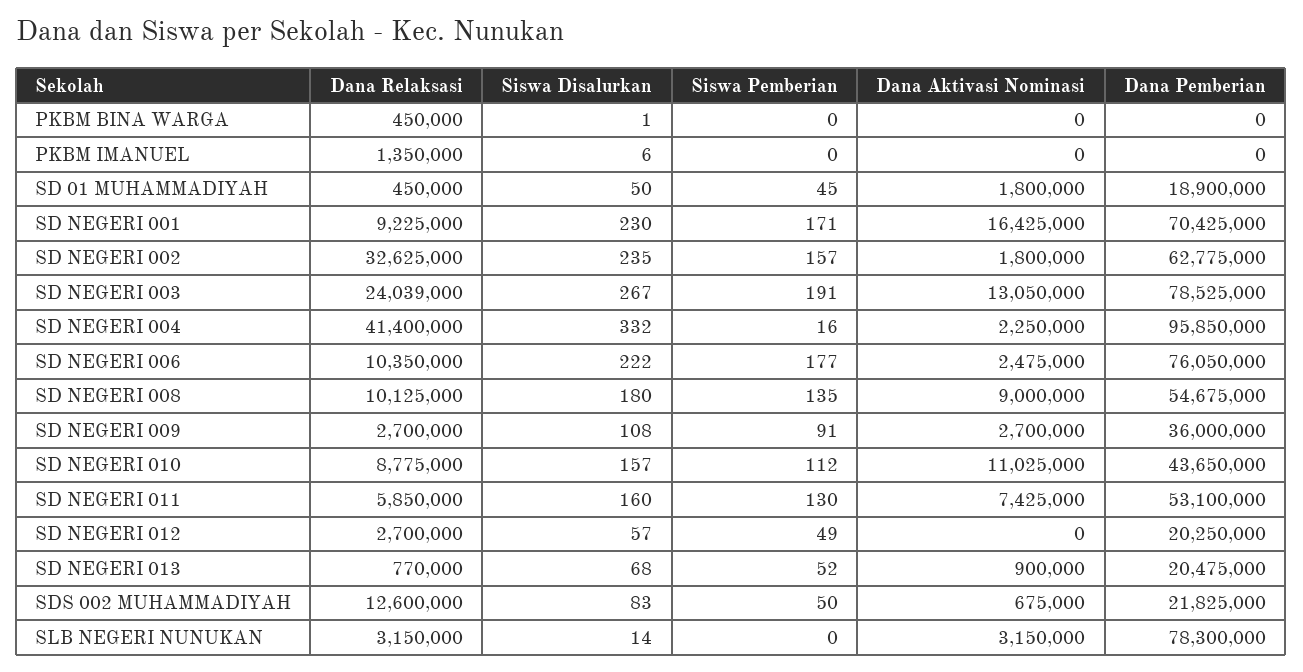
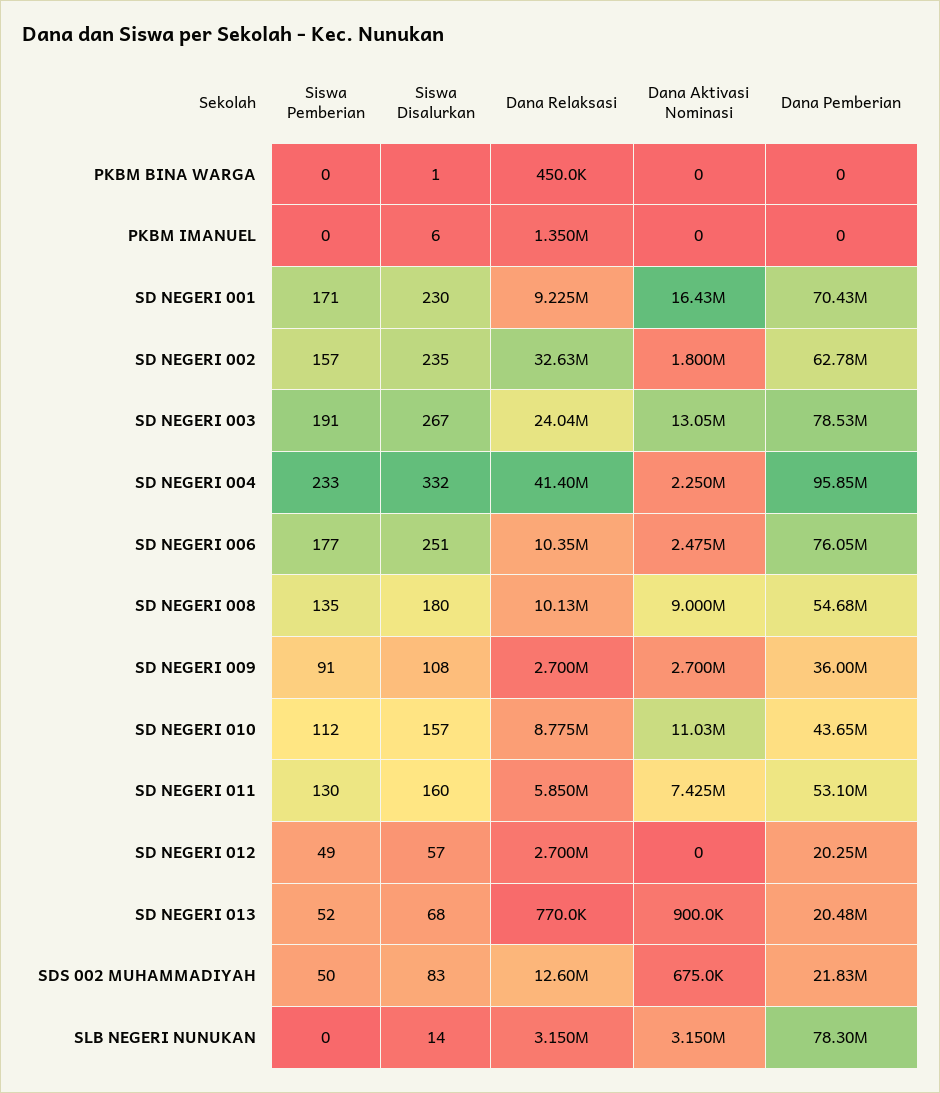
  {
    "Dana Relaksasi": {
      "PKBM BINA WARGA": 450000,
      "PKBM IMANUEL": 1350000,
-     "SD 01 MUHAMMADIYAH": 450000,
      "SD NEGERI 001": 9225000,
      "SD NEGERI 002": 32625000,
      "SD NEGERI 003": 24039000,
      "SD NEGERI 004": 41400000,
      "SD NEGERI 006": 10350000,
      "SD NEGERI 008": 10125000,
      "SD NEGERI 009": 2700000,
      "SD NEGERI 010": 8775000,
      "SD NEGERI 011": 5850000,
      "SD NEGERI 012": 2700000,
      "SD NEGERI 013": 770000,
      "SDS 002 MUHAMMADIYAH": 12600000,
      "SLB NEGERI NUNUKAN": 3150000
    },
    "Siswa Disalurkan": {
      "PKBM BINA WARGA": 1,
      "PKBM IMANUEL": 6,
-     "SD 01 MUHAMMADIYAH": 50,
      "SD NEGERI 001": 230,
      "SD NEGERI 002": 235,
      "SD NEGERI 003": 267,
      "SD NEGERI 004": 332,
-     "SD NEGERI 006": 222,
+     "SD NEGERI 006": 251,
      "SD NEGERI 008": 180,
      "SD NEGERI 009": 108,
      "SD NEGERI 010": 157,
      "SD NEGERI 011": 160,
      "SD NEGERI 012": 57,
      "SD NEGERI 013": 68,
      "SDS 002 MUHAMMADIYAH": 83,
      "SLB NEGERI NUNUKAN": 14
    },
    "Siswa Pemberian": {
      "PKBM BINA WARGA": 0,
      "PKBM IMANUEL": 0,
-     "SD 01 MUHAMMADIYAH": 45,
      "SD NEGERI 001": 171,
      "SD NEGERI 002": 157,
      "SD NEGERI 003": 191,
-     "SD NEGERI 004": 16,
+     "SD NEGERI 004": 233,
      "SD NEGERI 006": 177,
      "SD NEGERI 008": 135,
      "SD NEGERI 009": 91,
      "SD NEGERI 010": 112,
      "SD NEGERI 011": 130,
      "SD NEGERI 012": 49,
      "SD NEGERI 013": 52,
      "SDS 002 MUHAMMADIYAH": 50,
      "SLB NEGERI NUNUKAN": 0
    },
    "Dana Aktivasi Nominasi": {
      "PKBM BINA WARGA": 0,
      "PKBM IMANUEL": 0,
-     "SD 01 MUHAMMADIYAH": 1800000,
      "SD NEGERI 001": 16425000,
      "SD NEGERI 002": 1800000,
      "SD NEGERI 003": 13050000,
      "SD NEGERI 004": 2250000,
      "SD NEGERI 006": 2475000,
      "SD NEGERI 008": 9000000,
      "SD NEGERI 009": 2700000,
      "SD NEGERI 010": 11025000,
      "SD NEGERI 011": 7425000,
      "SD NEGERI 012": 0,
      "SD NEGERI 013": 900000,
      "SDS 002 MUHAMMADIYAH": 675000,
      "SLB NEGERI NUNUKAN": 3150000
    },
    "Dana Pemberian": {
      "PKBM BINA WARGA": 0,
      "PKBM IMANUEL": 0,
-     "SD 01 MUHAMMADIYAH": 18900000,
      "SD NEGERI 001": 70425000,
      "SD NEGERI 002": 62775000,
      "SD NEGERI 003": 78525000,
      "SD NEGERI 004": 95850000,
      "SD NEGERI 006": 76050000,
      "SD NEGERI 008": 54675000,
      "SD NEGERI 009": 36000000,
      "SD NEGERI 010": 43650000,
      "SD NEGERI 011": 53100000,
      "SD NEGERI 012": 20250000,
      "SD NEGERI 013": 20475000,
      "SDS 002 MUHAMMADIYAH": 21825000,
      "SLB NEGERI NUNUKAN": 78300000
    }
  }

